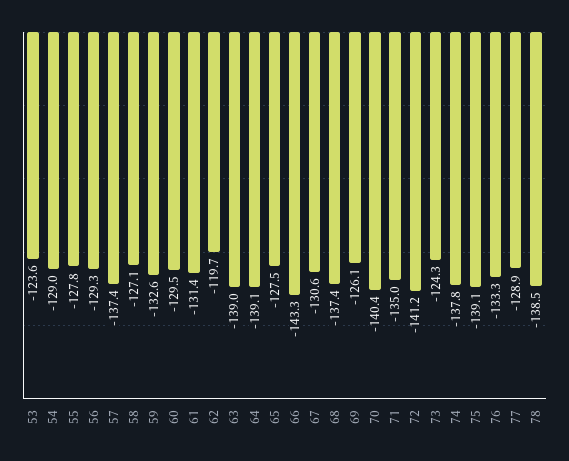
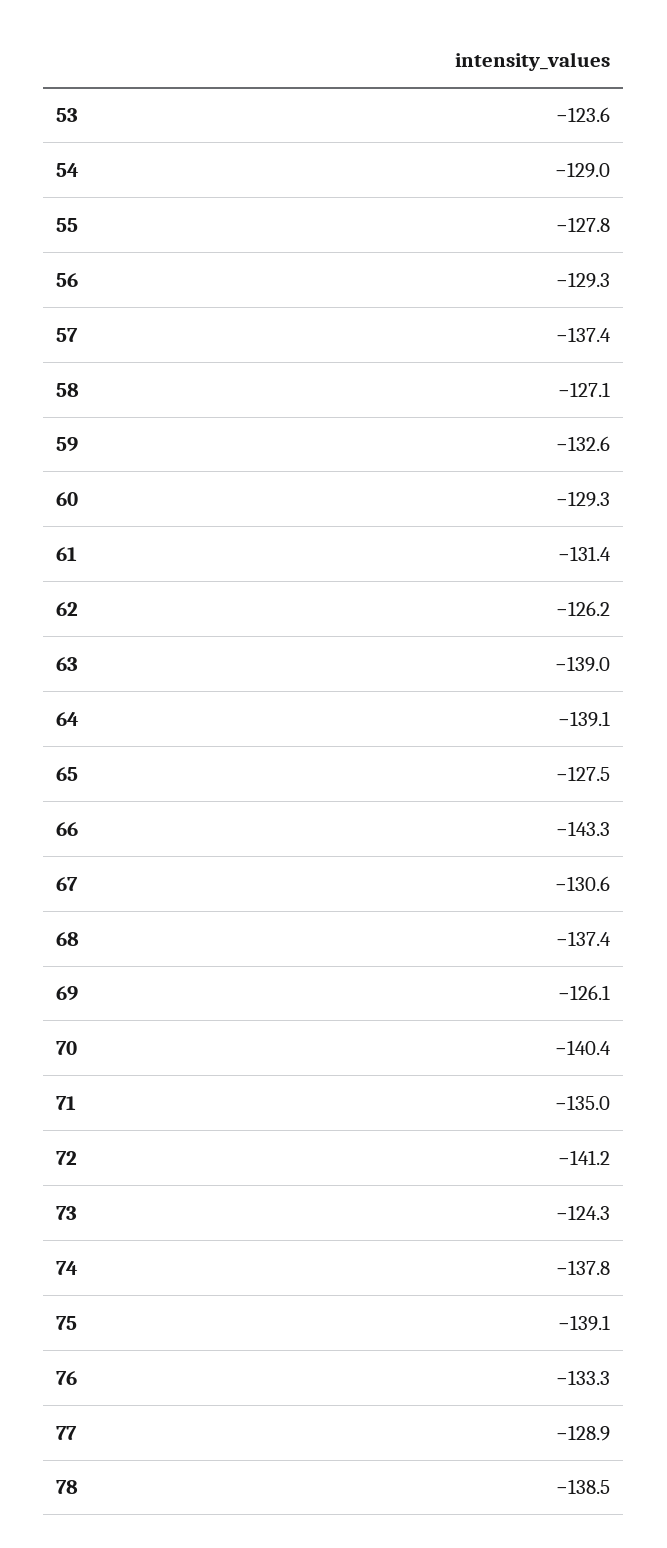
  {
    "53": -123.6,
    "54": -129,
    "55": -127.8,
    "56": -129.3,
    "57": -137.4,
    "58": -127.1,
    "59": -132.6,
-   "60": -129.5,
+   "60": -129.3,
    "61": -131.4,
-   "62": -119.7,
+   "62": -126.2,
    "63": -139,
    "64": -139.1,
    "65": -127.5,
    "66": -143.3,
    "67": -130.6,
    "68": -137.4,
    "69": -126.1,
    "70": -140.4,
    "71": -135,
    "72": -141.2,
    "73": -124.3,
    "74": -137.8,
    "75": -139.1,
    "76": -133.3,
    "77": -128.9,
    "78": -138.5
  }

